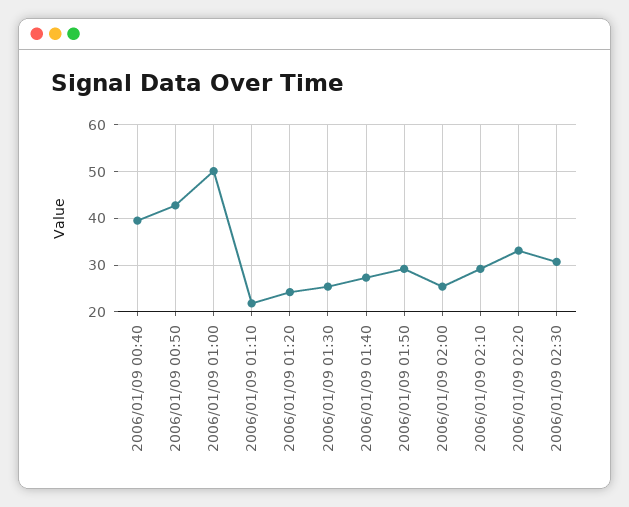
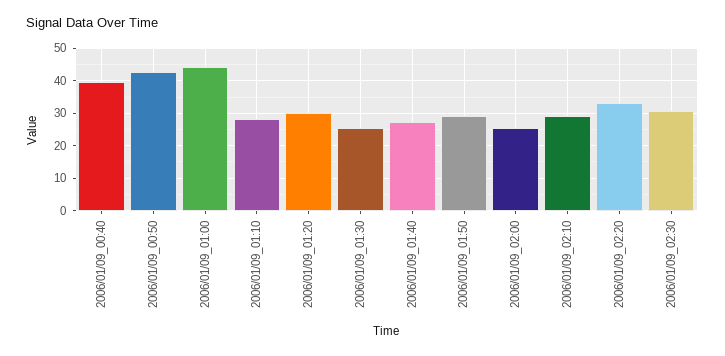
  {
    "2006/01/09 00:40": 40,
    "2006/01/09 00:50": 42,
-   "2006/01/09 01:00": 50,
+   "2006/01/09 01:00": 44,
-   "2006/01/09 01:10": 22,
+   "2006/01/09 01:10": 28,
-   "2006/01/09 01:20": 24,
+   "2006/01/09 01:20": 30,
    "2006/01/09 01:30": 26,
    "2006/01/09 01:40": 28,
    "2006/01/09 01:50": 30,
    "2006/01/09 02:00": 26,
    "2006/01/09 02:10": 30,
    "2006/01/09 02:20": 34,
    "2006/01/09 02:30": 30
  }

